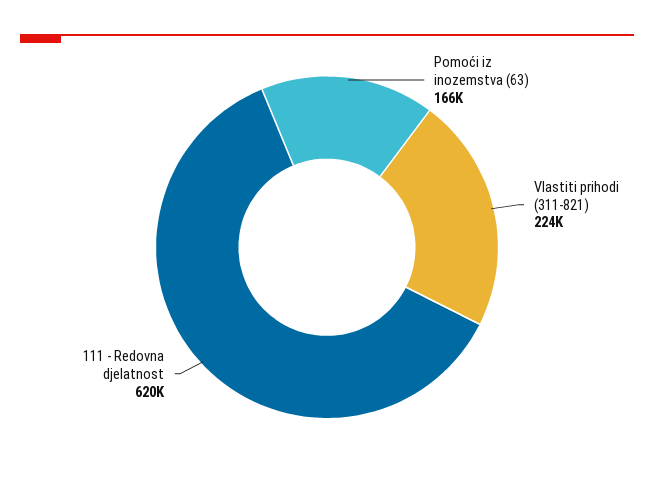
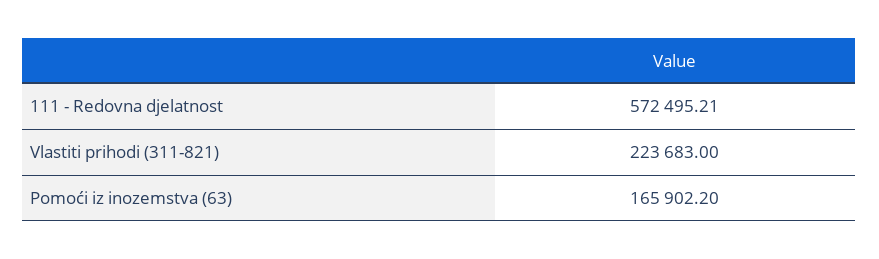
  {
    "Pomoći iz inozemstva (63)": 165902.2,
    "Vlastiti prihodi (311-821)": 223683,
-   "111 - Redovna djelatnost": 620000
+   "111 - Redovna djelatnost": 572495.21
  }

